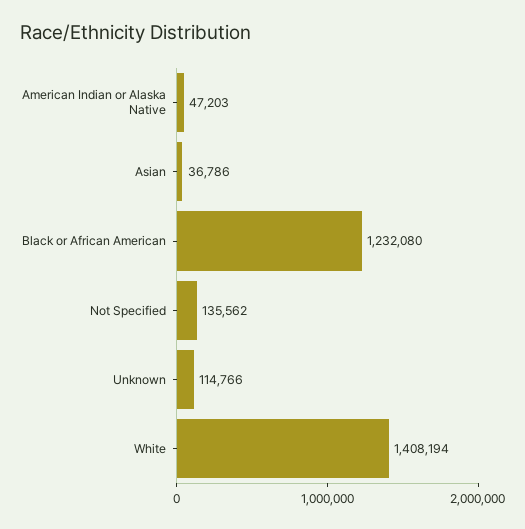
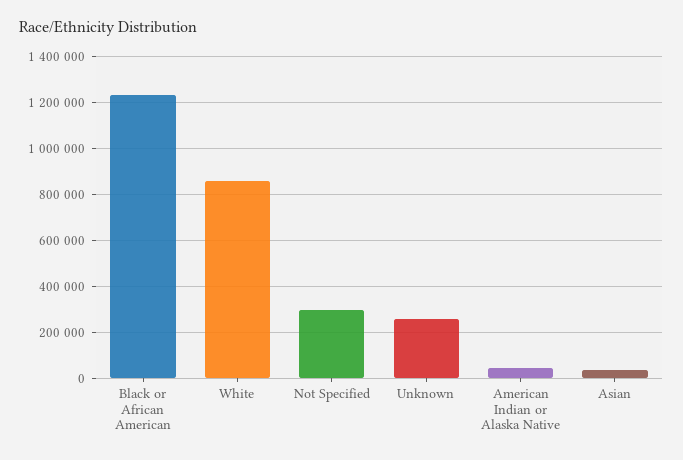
  {
    "American Indian or Alaska Native": 47203,
    "Asian": 36786,
    "Black or African American": 1232080,
-   "Not Specified": 135562,
+   "Not Specified": 300000,
-   "Unknown": 114766,
+   "Unknown": 250000,
-   "White": 1408194
+   "White": 850000
  }

